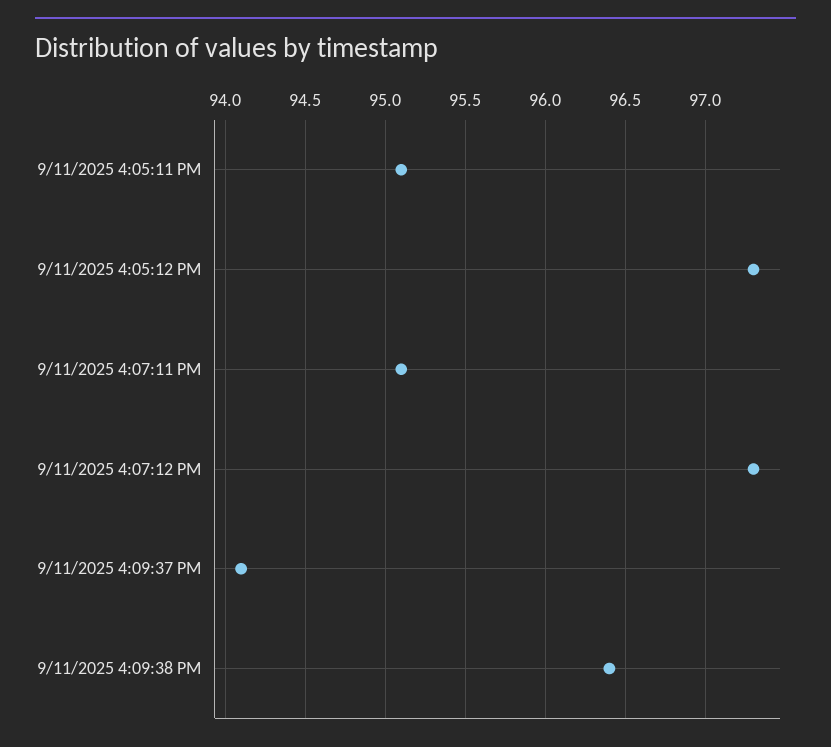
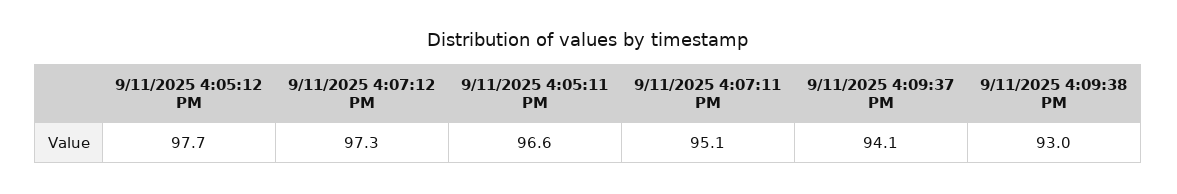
  {
-   "9/11/2025 4:05:11 PM": 95.1,
+   "9/11/2025 4:05:11 PM": 96.6,
-   "9/11/2025 4:05:12 PM": 97.3,
+   "9/11/2025 4:05:12 PM": 97.7,
    "9/11/2025 4:07:11 PM": 95.1,
    "9/11/2025 4:07:12 PM": 97.3,
    "9/11/2025 4:09:37 PM": 94.1,
-   "9/11/2025 4:09:38 PM": 96.4
+   "9/11/2025 4:09:38 PM": 93
  }

